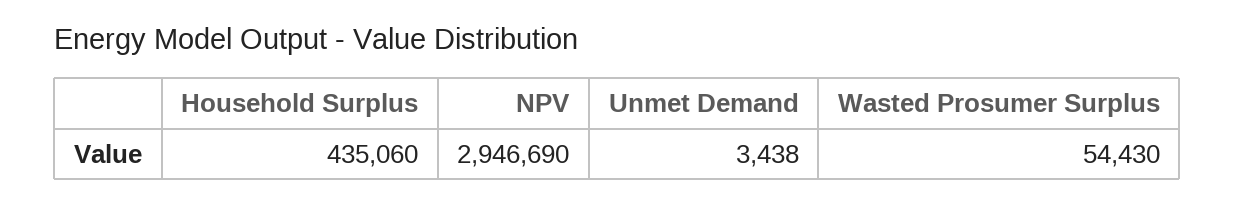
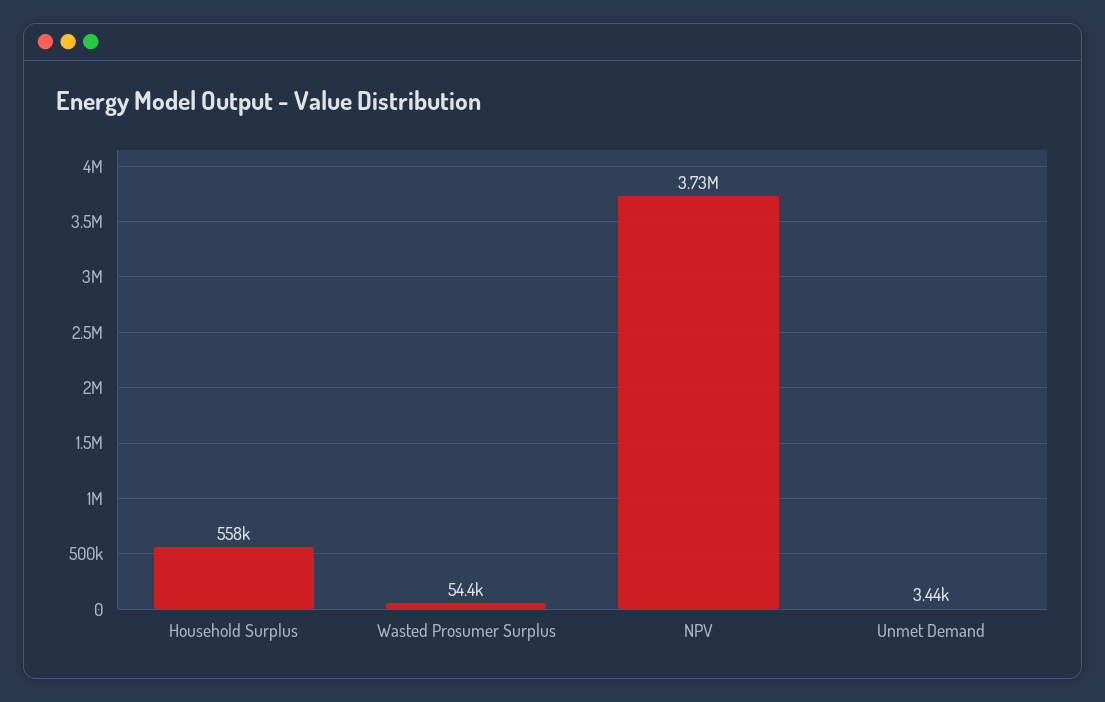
  {
-   "Household Surplus": 435060,
+   "Household Surplus": 558000,
-   "NPV": 2946690,
+   "NPV": 3730000,
    "Unmet Demand": 3438,
    "Wasted Prosumer Surplus": 54430
  }

